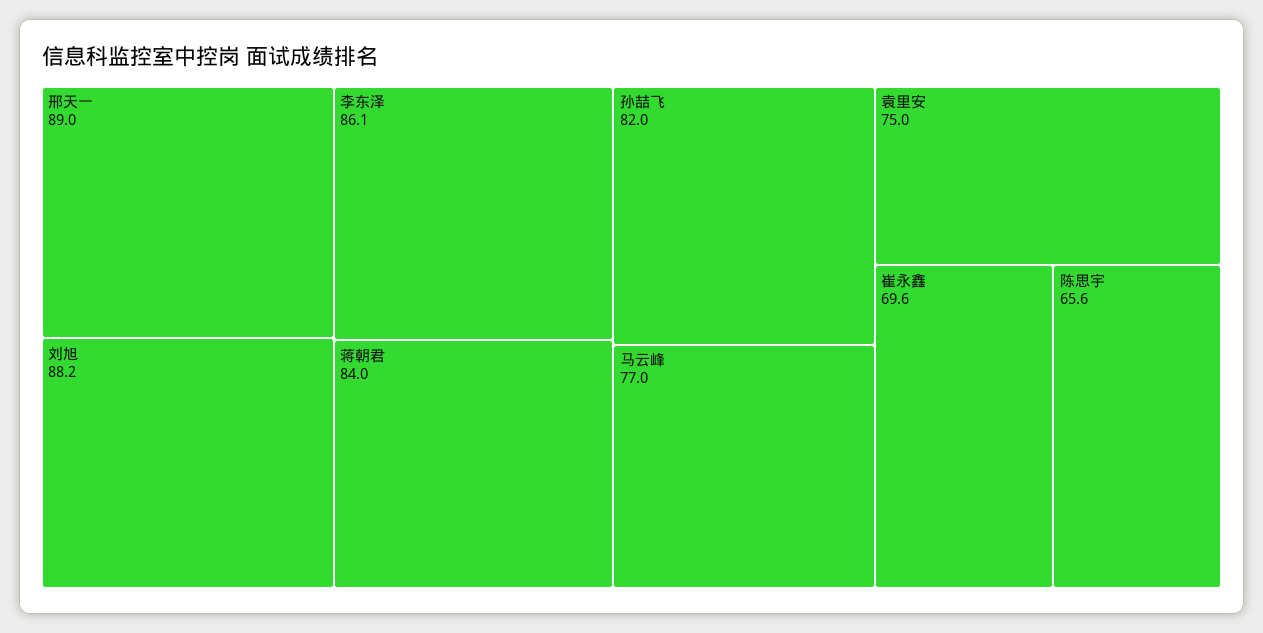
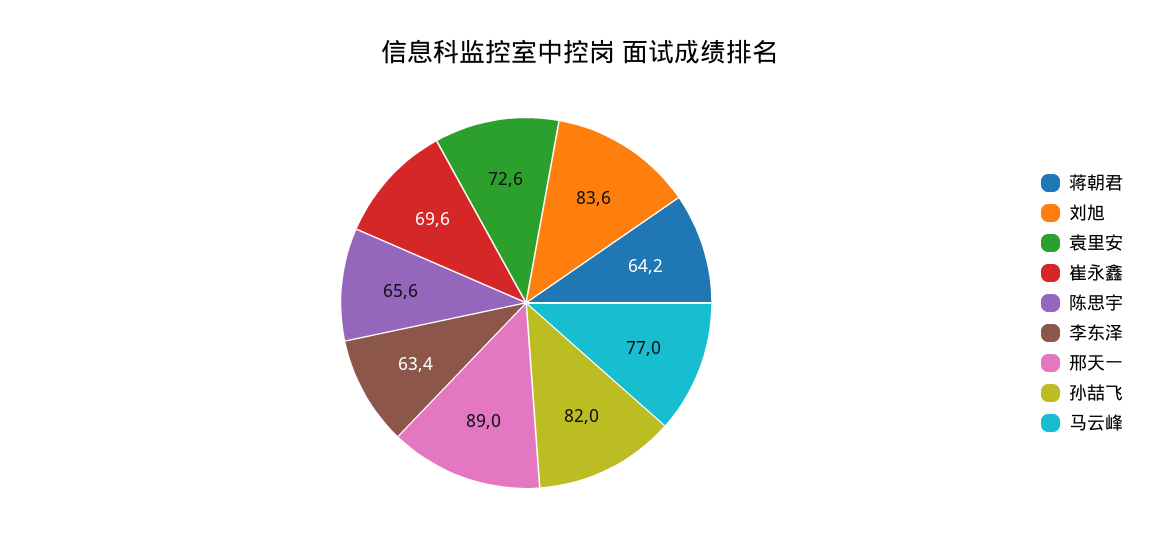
  {
    "邢天一": 89,
-   "刘旭": 88.2,
+   "刘旭": 83.6,
-   "李东泽": 86.1,
+   "李东泽": 63.4,
-   "蒋朝君": 84,
+   "蒋朝君": 64.2,
    "孙喆飞": 82,
    "马云峰": 77,
-   "袁里安": 75,
+   "袁里安": 72.6,
    "崔永鑫": 69.6,
    "陈思宇": 65.6
  }

